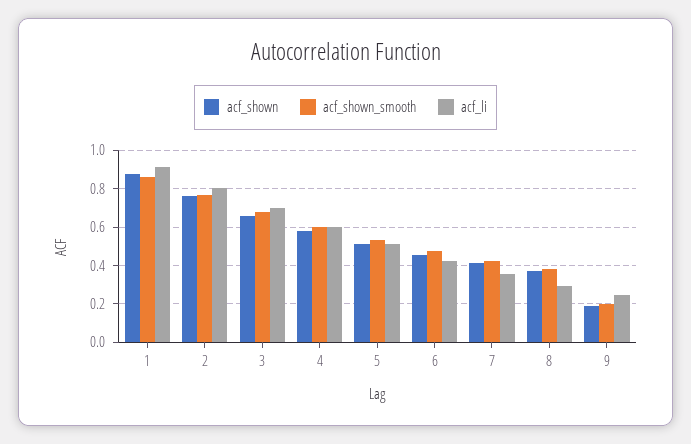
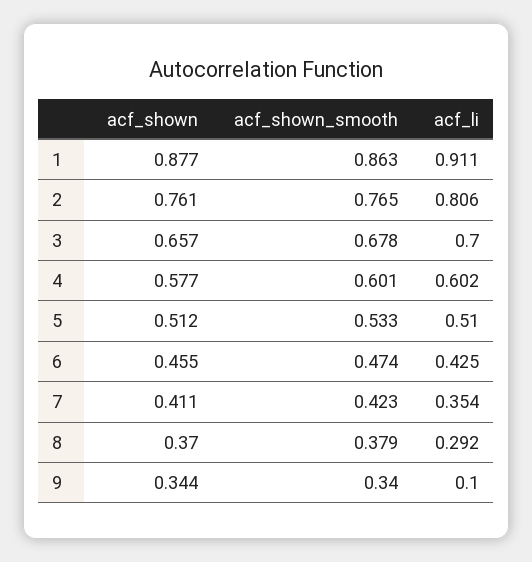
  {
    "acf_shown": {
      "1": 0.877,
      "2": 0.761,
      "3": 0.657,
      "4": 0.577,
      "5": 0.512,
      "6": 0.455,
      "7": 0.411,
      "8": 0.37,
-     "9": 0.2
+     "9": 0.344
    },
    "acf_shown_smooth": {
      "1": 0.863,
      "2": 0.765,
      "3": 0.678,
      "4": 0.601,
      "5": 0.533,
      "6": 0.474,
      "7": 0.423,
      "8": 0.379,
-     "9": 0.2
+     "9": 0.34
    },
    "acf_li": {
      "1": 0.911,
      "2": 0.806,
      "3": 0.7,
      "4": 0.602,
      "5": 0.51,
      "6": 0.425,
      "7": 0.354,
      "8": 0.292,
-     "9": 0.25
+     "9": 0.1
    }
  }

